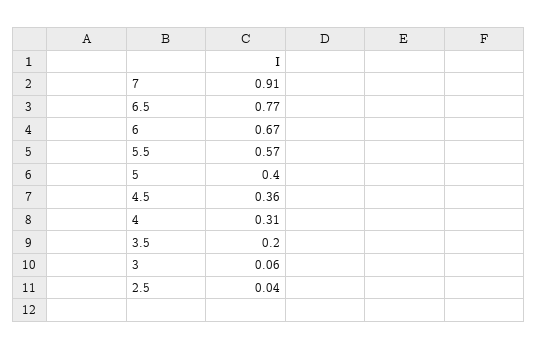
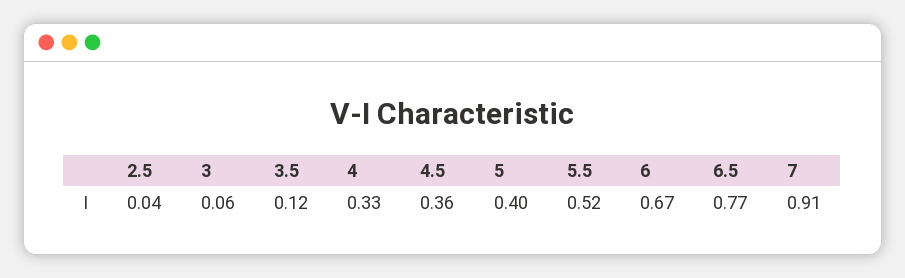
  {
    "7": 0.91,
    "6.5": 0.77,
    "6": 0.67,
-   "5.5": 0.57,
+   "5.5": 0.52,
    "5": 0.4,
    "4.5": 0.36,
-   "4": 0.31,
+   "4": 0.33,
-   "3.5": 0.2,
+   "3.5": 0.12,
    "3": 0.06,
    "2.5": 0.04
  }

